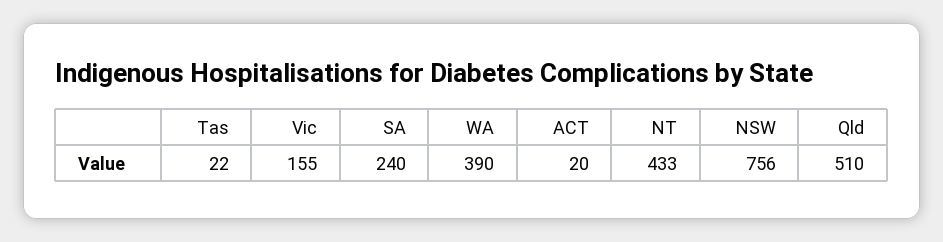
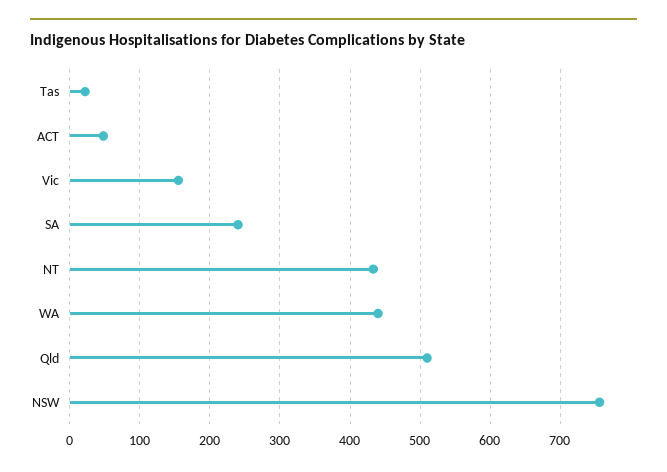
  {
    "Tas": 22,
    "Vic": 155,
    "SA": 240,
-   "WA": 390,
+   "WA": 440,
-   "ACT": 20,
+   "ACT": 50,
    "NT": 433,
    "NSW": 756,
    "Qld": 510
  }

